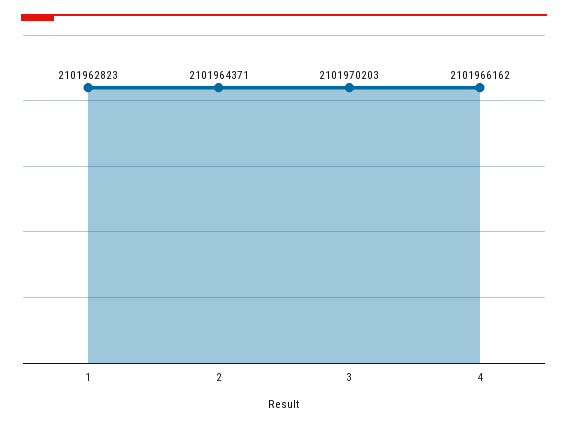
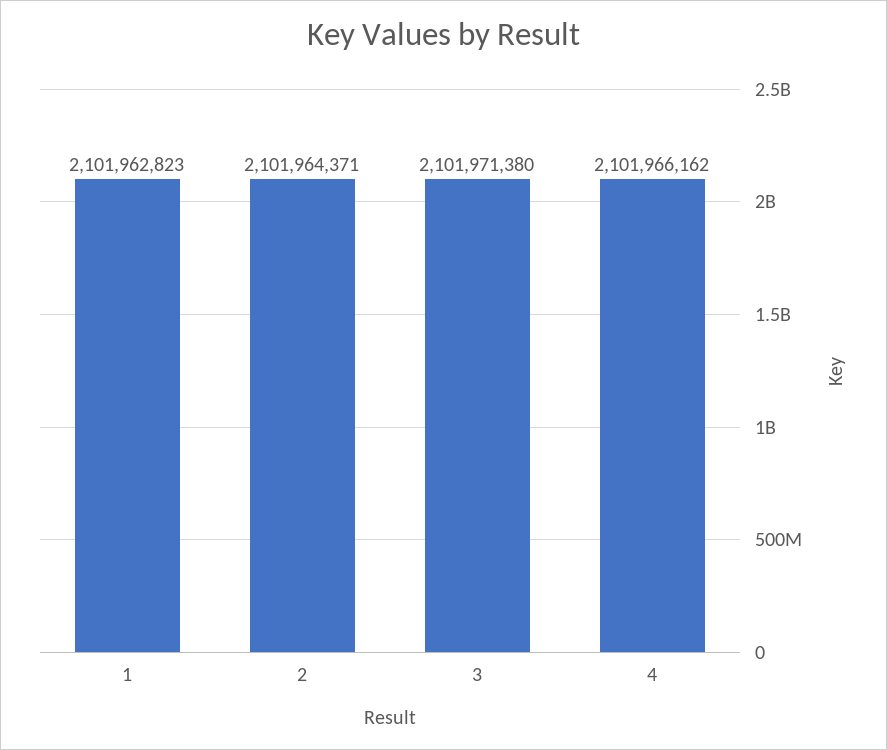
  {
    "1": 2101962823,
    "2": 2101964371,
-   "3": 2101970203,
+   "3": 2101971380,
    "4": 2101966162
  }

